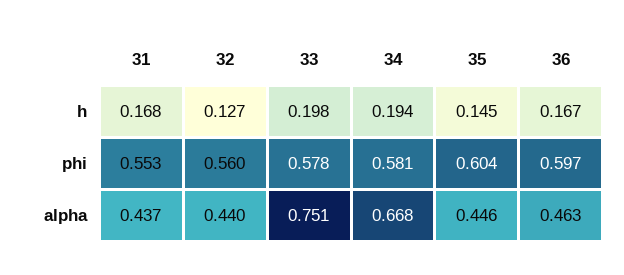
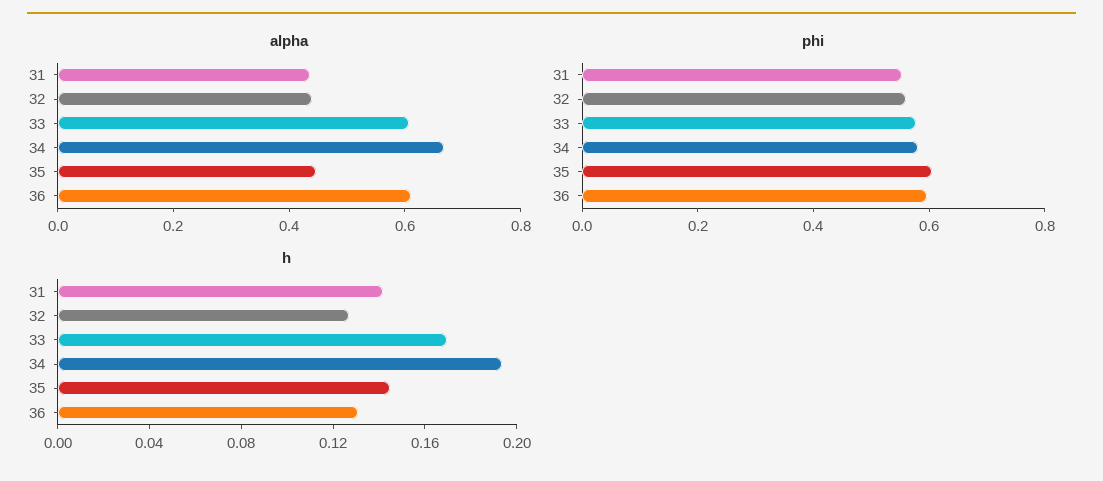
  {
    "h": {
-     "31": 0.168,
+     "31": 0.14,
      "32": 0.127,
-     "33": 0.198,
+     "33": 0.17,
      "34": 0.194,
      "35": 0.145,
-     "36": 0.167
+     "36": 0.13
    },
    "phi": {
      "31": 0.553,
      "32": 0.56,
      "33": 0.578,
      "34": 0.581,
      "35": 0.604,
      "36": 0.597
    },
    "alpha": {
      "31": 0.437,
      "32": 0.44,
-     "33": 0.751,
+     "33": 0.6,
      "34": 0.668,
      "35": 0.446,
-     "36": 0.463
+     "36": 0.6
    }
  }

